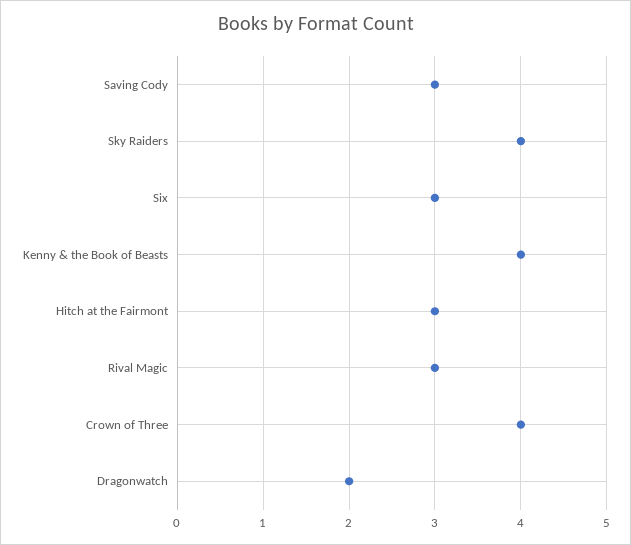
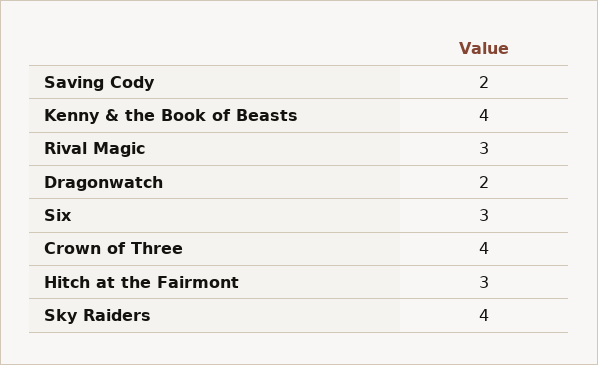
  {
-   "Saving Cody": 3,
+   "Saving Cody": 2,
    "Sky Raiders": 4,
    "Six": 3,
    "Kenny & the Book of Beasts": 4,
    "Hitch at the Fairmont": 3,
    "Rival Magic": 3,
    "Crown of Three": 4,
    "Dragonwatch": 2
  }

